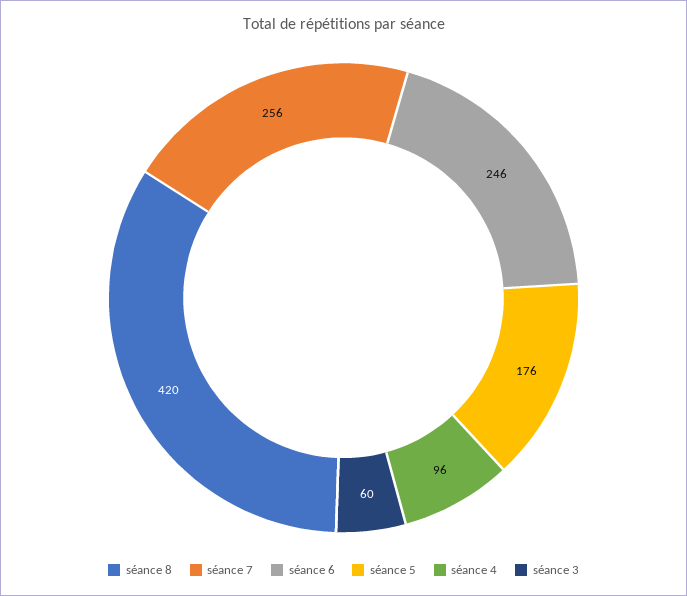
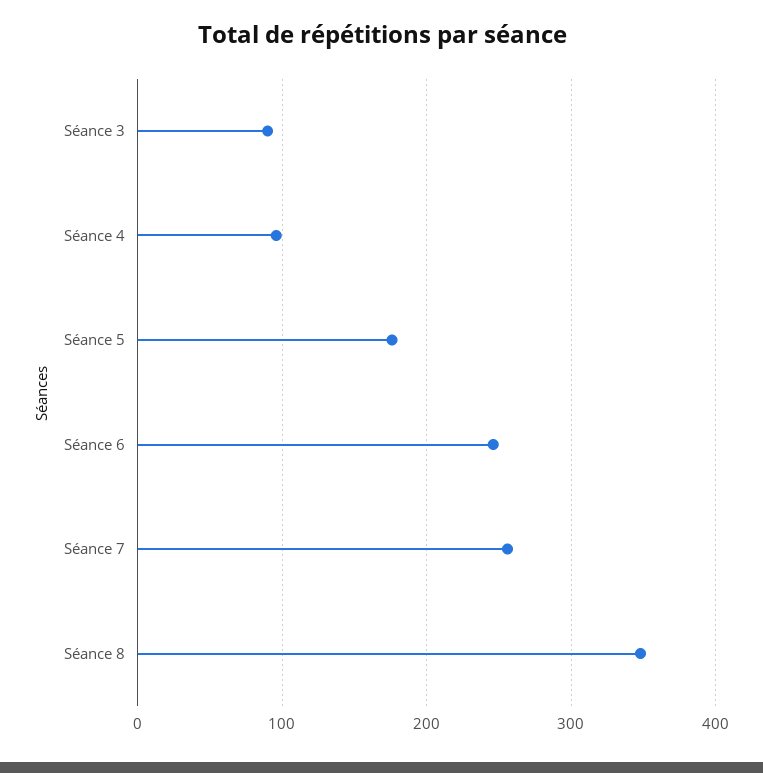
  {
-   "séance 8": 420,
+   "séance 8": 350,
    "séance 7": 256,
    "séance 6": 246,
    "séance 5": 176,
    "séance 4": 96,
-   "séance 3": 60
+   "séance 3": 90
  }

